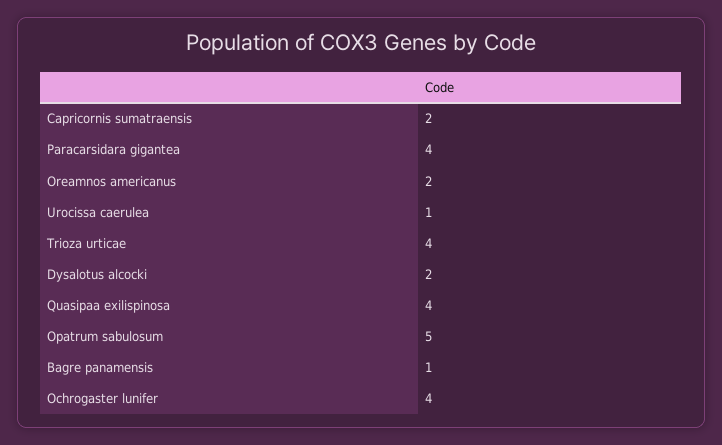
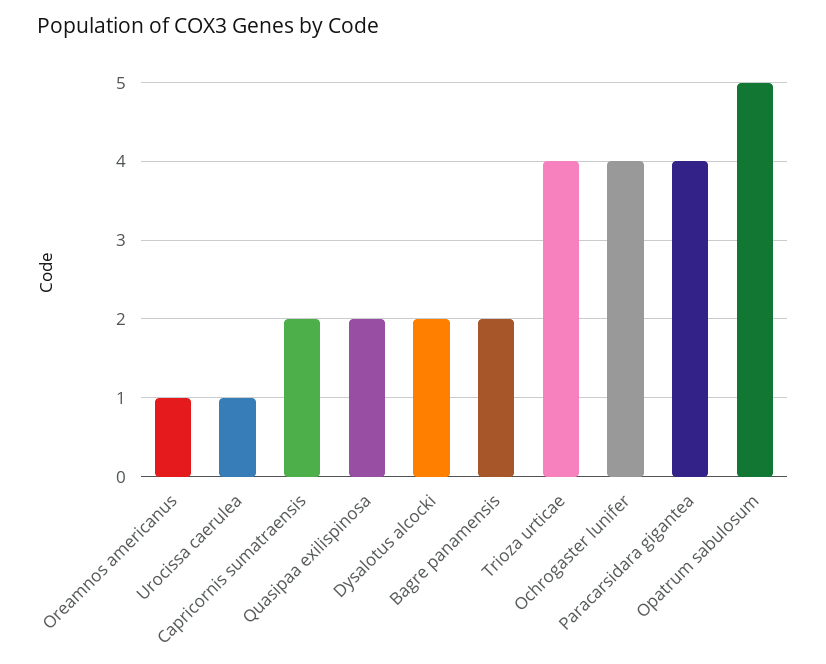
  {
    "Capricornis sumatraensis": 2,
    "Paracarsidara gigantea": 4,
-   "Oreamnos americanus": 2,
+   "Oreamnos americanus": 1,
    "Urocissa caerulea": 1,
    "Trioza urticae": 4,
    "Dysalotus alcocki": 2,
-   "Quasipaa exilispinosa": 4,
+   "Quasipaa exilispinosa": 2,
    "Opatrum sabulosum": 5,
-   "Bagre panamensis": 1,
+   "Bagre panamensis": 2,
    "Ochrogaster lunifer": 4
  }

